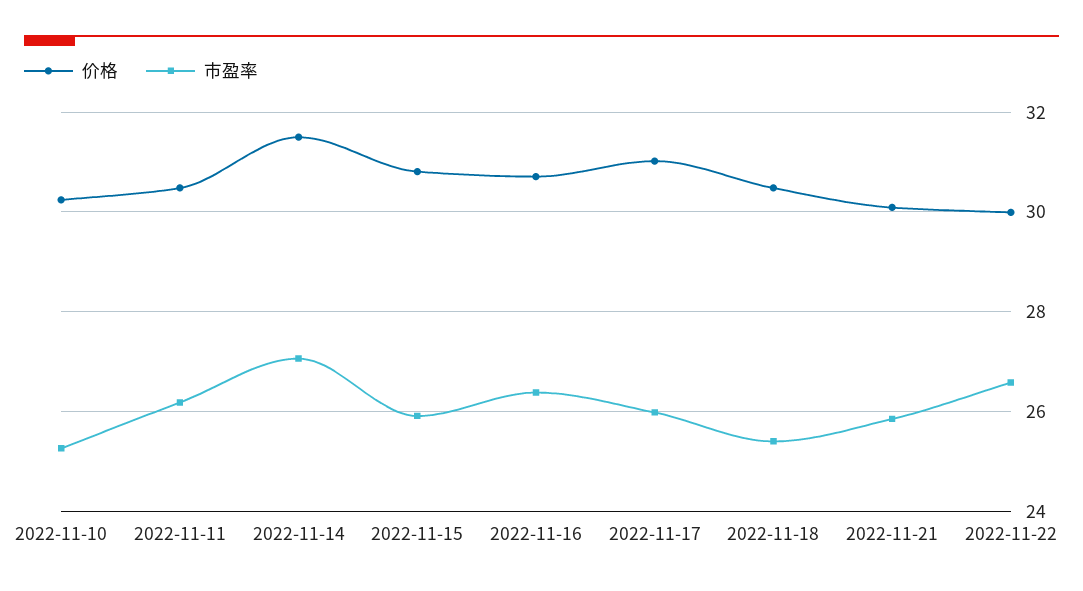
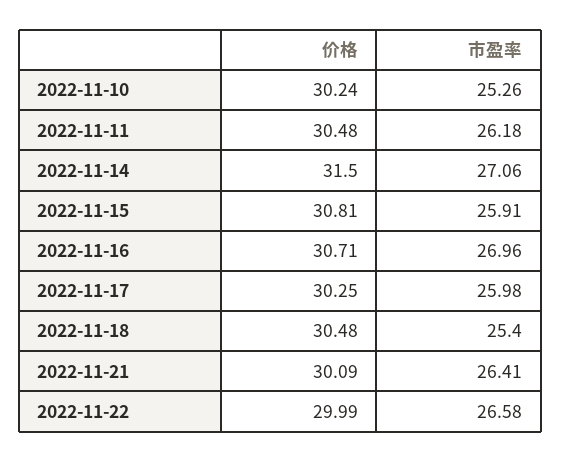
  {
    "价格": {
      "2022-11-10": 30.24,
      "2022-11-11": 30.48,
      "2022-11-14": 31.5,
      "2022-11-15": 30.81,
      "2022-11-16": 30.71,
-     "2022-11-17": 31,
+     "2022-11-17": 30.25,
      "2022-11-18": 30.48,
      "2022-11-21": 30.09,
      "2022-11-22": 29.99
    },
    "市盈率": {
      "2022-11-10": 25.26,
      "2022-11-11": 26.18,
      "2022-11-14": 27.06,
      "2022-11-15": 25.91,
-     "2022-11-16": 26.4,
+     "2022-11-16": 26.96,
      "2022-11-17": 25.98,
      "2022-11-18": 25.4,
-     "2022-11-21": 25.8,
+     "2022-11-21": 26.41,
      "2022-11-22": 26.58
    }
  }

